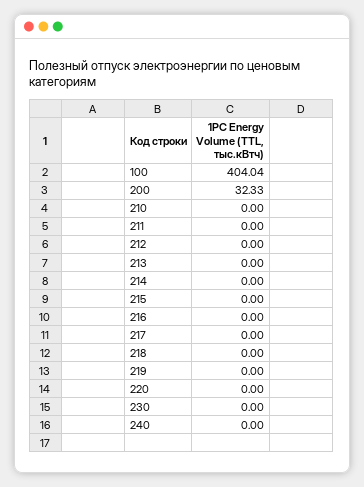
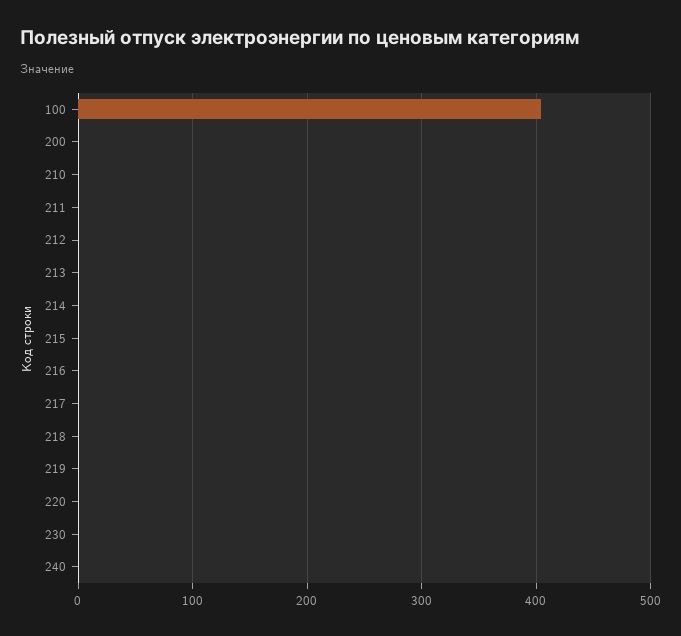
  {
    "100": 404.04,
-   "200": 32.33,
+   "200": 0,
    "210": 0,
    "211": 0,
    "212": 0,
    "213": 0,
    "214": 0,
    "215": 0,
    "216": 0,
    "217": 0,
    "218": 0,
    "219": 0,
    "220": 0,
    "230": 0,
    "240": 0
  }

